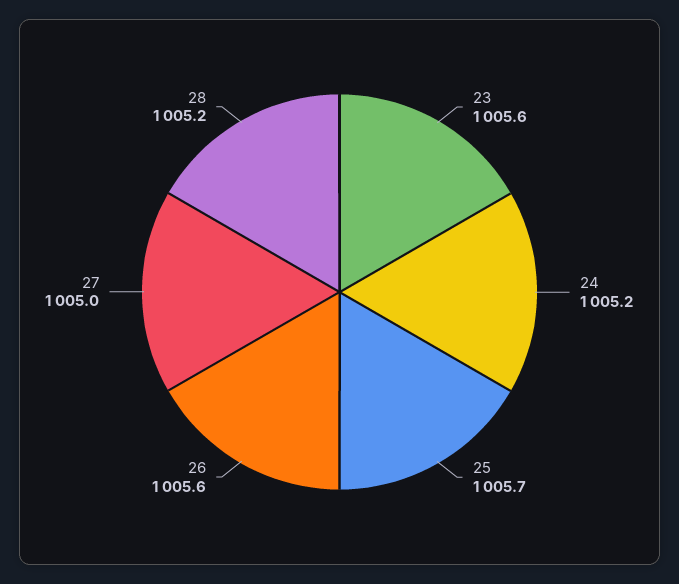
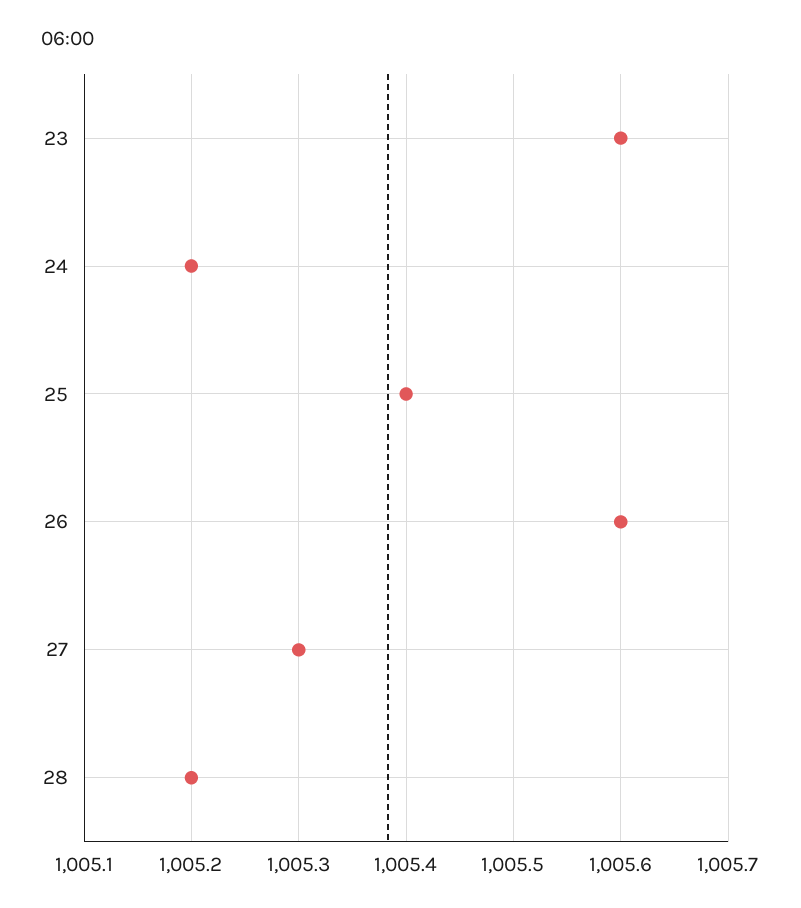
  {
    "23": 1005.6,
    "24": 1005.2,
-   "25": 1005.7,
+   "25": 1005.4,
    "26": 1005.6,
-   "27": 1005,
+   "27": 1005.3,
    "28": 1005.2
  }

